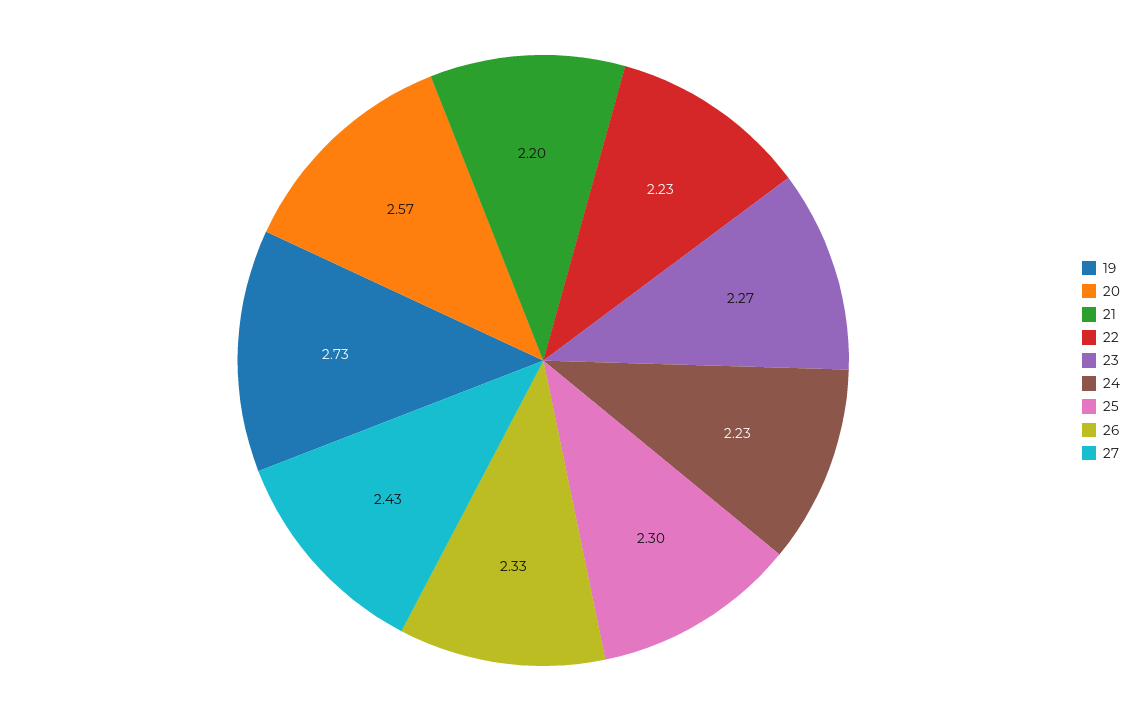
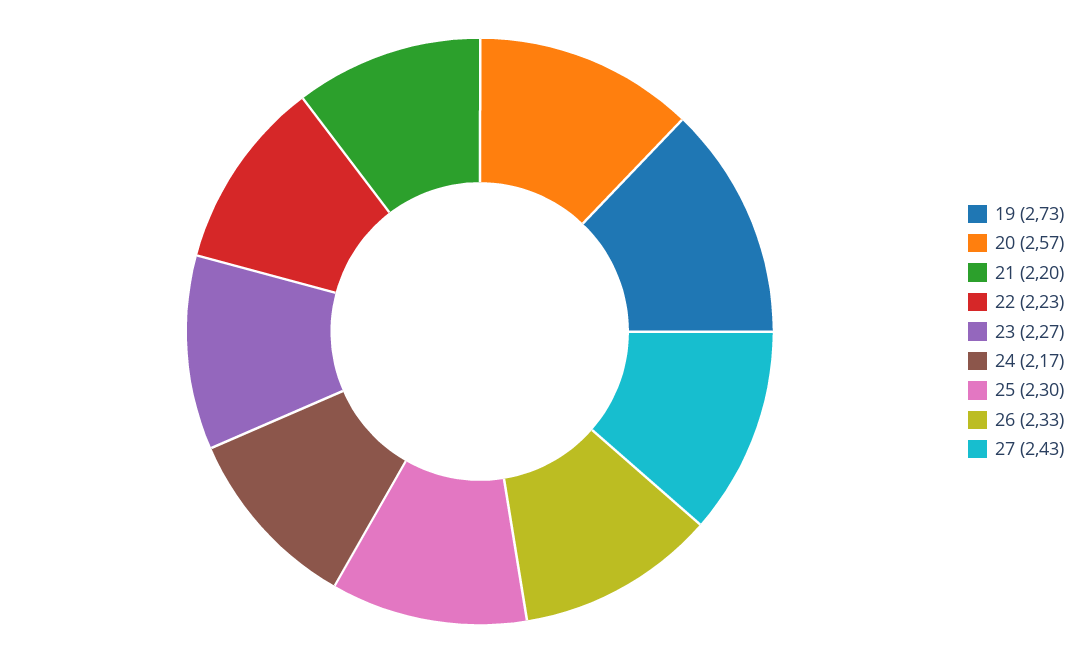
  {
    "19": 2.73,
    "20": 2.57,
    "21": 2.2,
    "22": 2.23,
    "23": 2.27,
-   "24": 2.23,
+   "24": 2.17,
    "25": 2.3,
    "26": 2.33,
    "27": 2.43
  }

